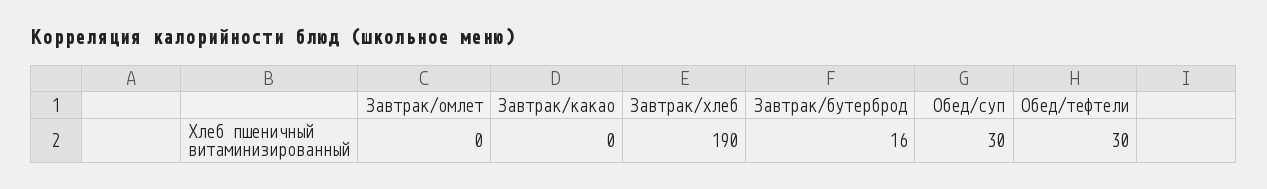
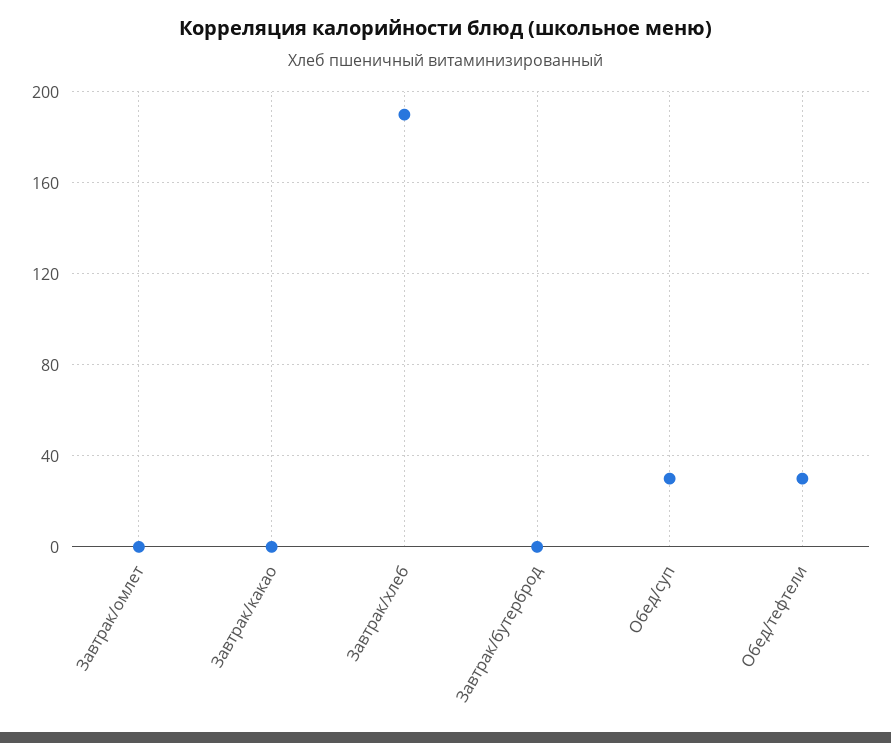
  {
    "Завтрак/омлет": 0,
    "Завтрак/какао": 0,
    "Завтрак/хлеб": 190,
-   "Завтрак/бутерброд": 16,
+   "Завтрак/бутерброд": 0,
    "Обед/суп": 30,
    "Обед/тефтели": 30
  }

